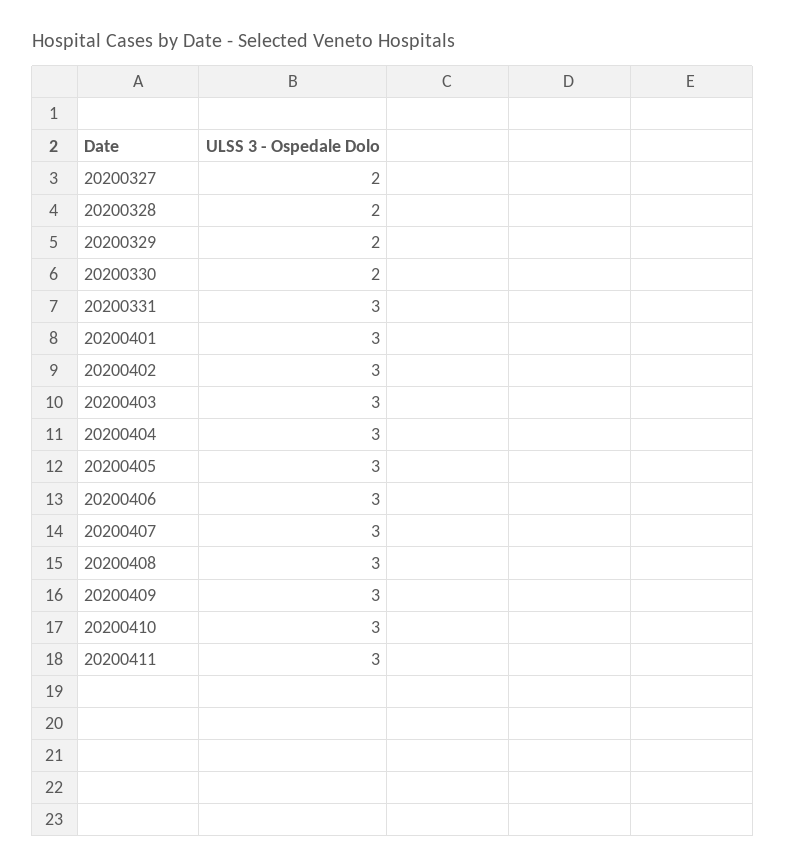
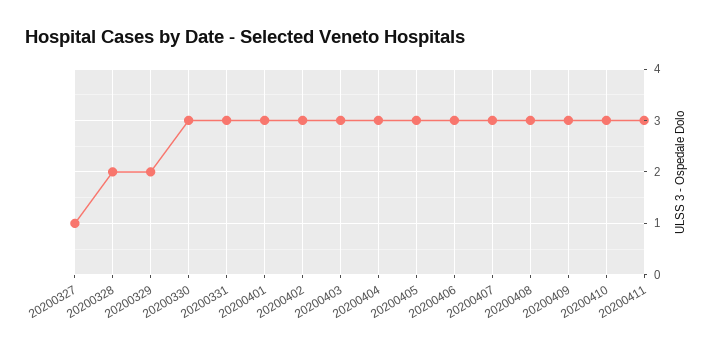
  {
-   "20200327": 2,
+   "20200327": 1,
    "20200328": 2,
    "20200329": 2,
-   "20200330": 2,
+   "20200330": 3,
    "20200331": 3,
    "20200401": 3,
    "20200402": 3,
    "20200403": 3,
    "20200404": 3,
    "20200405": 3,
    "20200406": 3,
    "20200407": 3,
    "20200408": 3,
    "20200409": 3,
    "20200410": 3,
    "20200411": 3
  }

